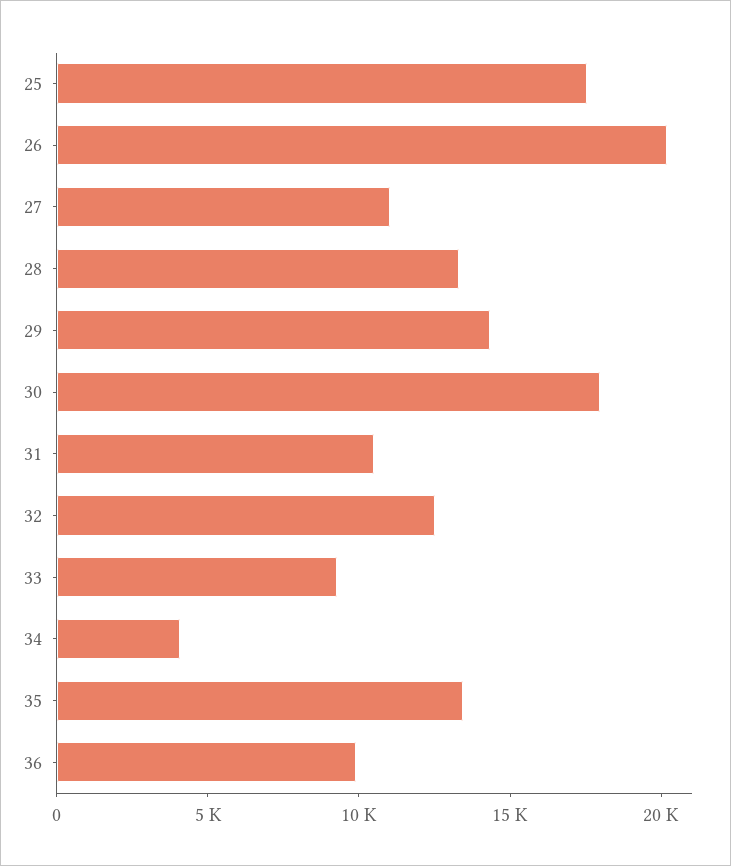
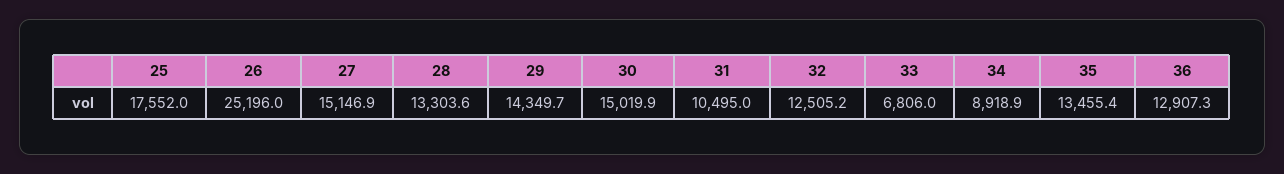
  {
    "25": 17552,
-   "26": 20000,
+   "26": 25196,
-   "27": 11000,
+   "27": 15146.9,
    "28": 13303.6,
    "29": 14349.7,
-   "30": 18000,
+   "30": 15019.9,
    "31": 10495,
    "32": 12505.2,
-   "33": 9000,
+   "33": 6806,
-   "34": 4000,
+   "34": 8918.9,
    "35": 13455.4,
-   "36": 10000
+   "36": 12907.3
  }

